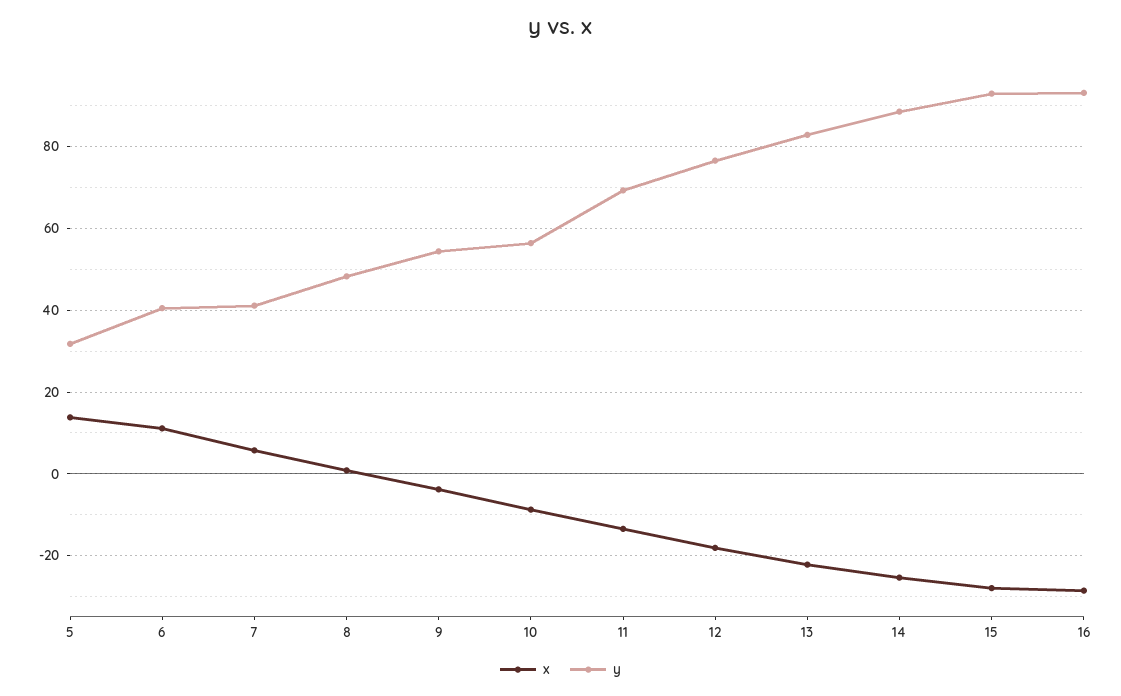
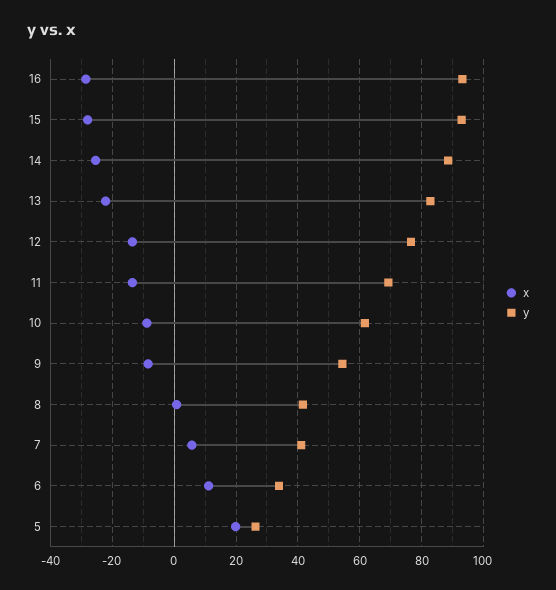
  {
    "x": {
-     "5": 14,
+     "5": 20,
      "6": 12,
      "7": 6,
      "8": 0,
-     "9": -4,
+     "9": -8,
      "10": -8,
      "11": -14,
-     "12": -18,
+     "12": -14,
      "13": -22,
      "14": -26,
      "15": -28,
      "16": -28
    },
    "y": {
-     "5": 32,
+     "5": 26,
-     "6": 40,
+     "6": 34,
      "7": 42,
-     "8": 48,
+     "8": 42,
      "9": 54,
-     "10": 56,
+     "10": 62,
      "11": 70,
      "12": 76,
      "13": 82,
      "14": 88,
      "15": 94,
      "16": 94
    }
  }

